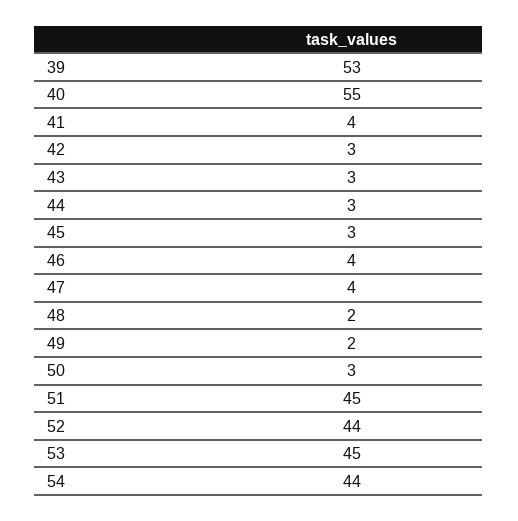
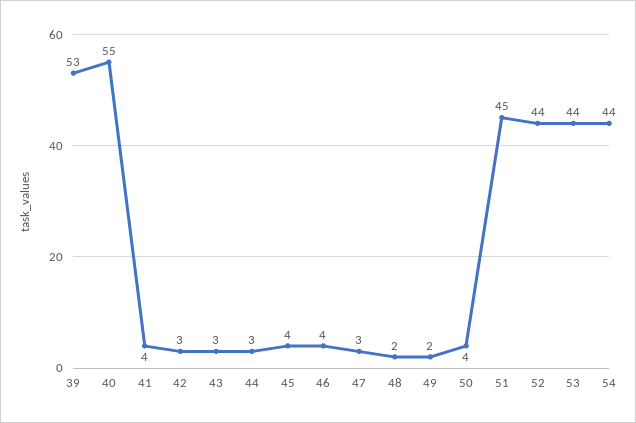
  {
    "39": 53,
    "40": 55,
    "41": 4,
    "42": 3,
    "43": 3,
    "44": 3,
-   "45": 3,
+   "45": 4,
    "46": 4,
-   "47": 4,
+   "47": 3,
    "48": 2,
    "49": 2,
-   "50": 3,
+   "50": 4,
    "51": 45,
    "52": 44,
-   "53": 45,
+   "53": 44,
    "54": 44
  }

